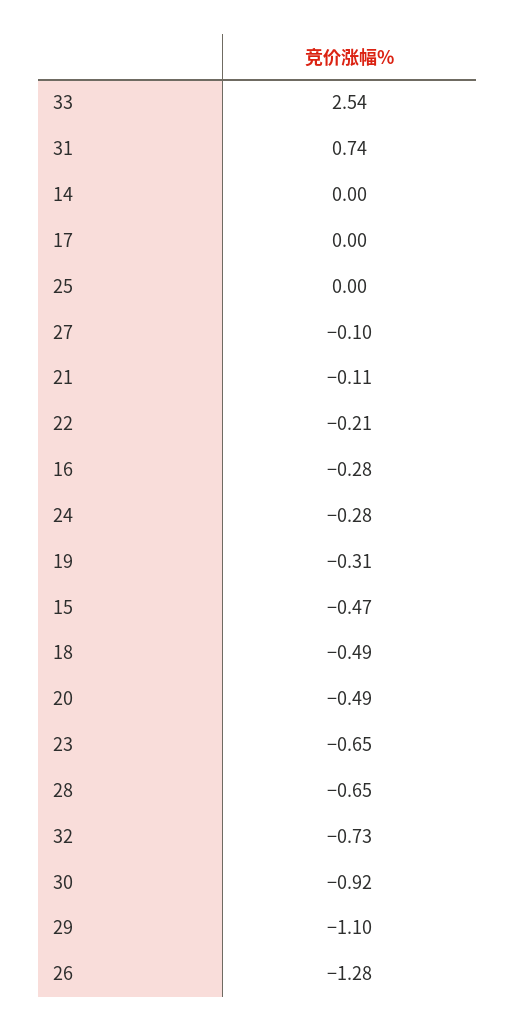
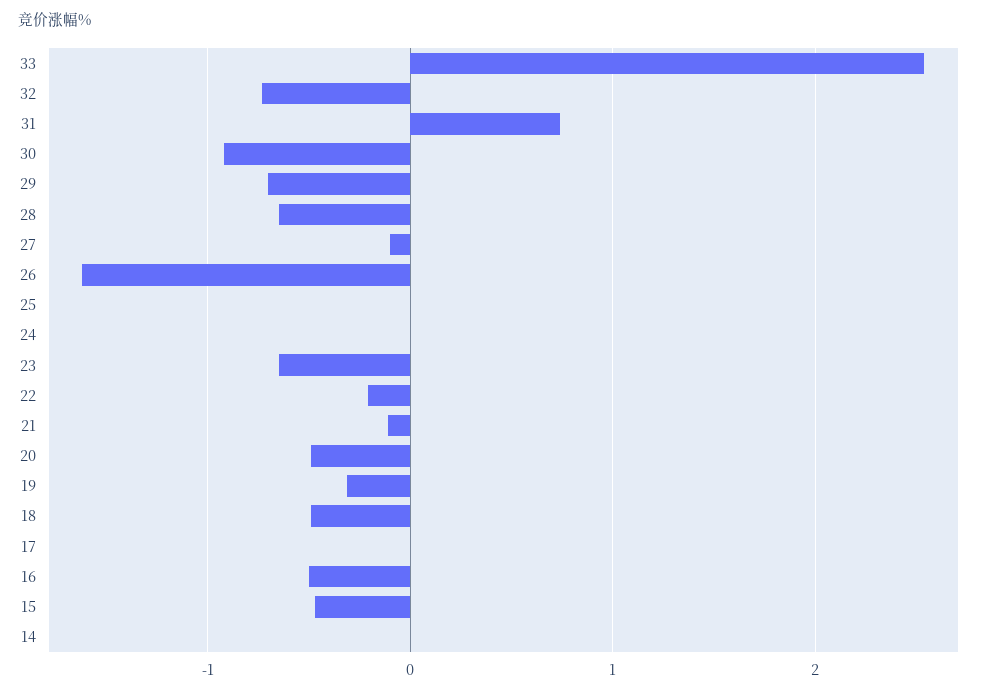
  {
    "33": 2.54,
    "31": 0.74,
    "14": 0,
    "17": 0,
    "25": 0,
    "27": -0.1,
    "21": -0.11,
    "22": -0.21,
-   "16": -0.28,
+   "16": -0.5,
-   "24": -0.28,
+   "24": 0,
    "19": -0.31,
    "15": -0.47,
    "18": -0.49,
    "20": -0.49,
    "23": -0.65,
    "28": -0.65,
    "32": -0.73,
    "30": -0.92,
-   "29": -1.1,
+   "29": -0.7,
-   "26": -1.28
+   "26": -1.6
  }

